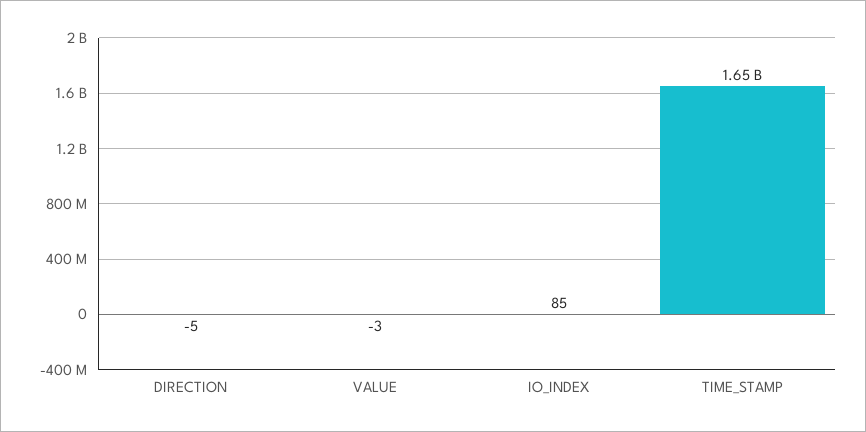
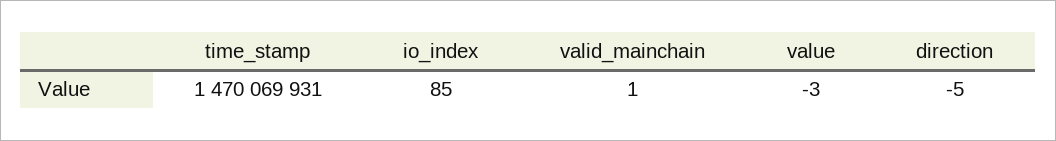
  {
    "DIRECTION": -5,
    "VALUE": -3,
    "IO_INDEX": 85,
-   "TIME_STAMP": 1650000000
+   "TIME_STAMP": 1470069931,
+   "valid_mainchain": 1
  }

